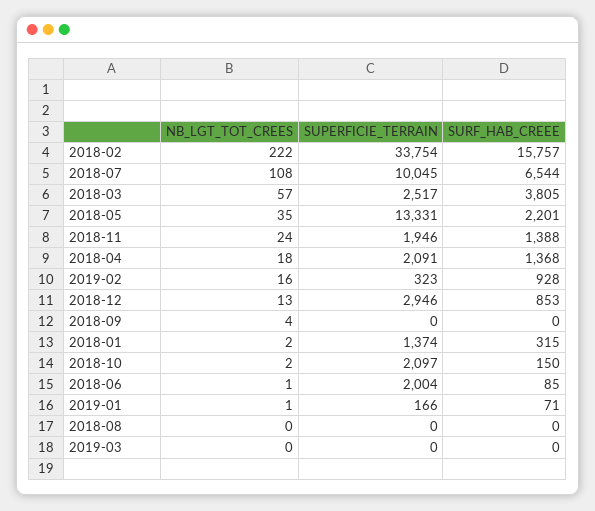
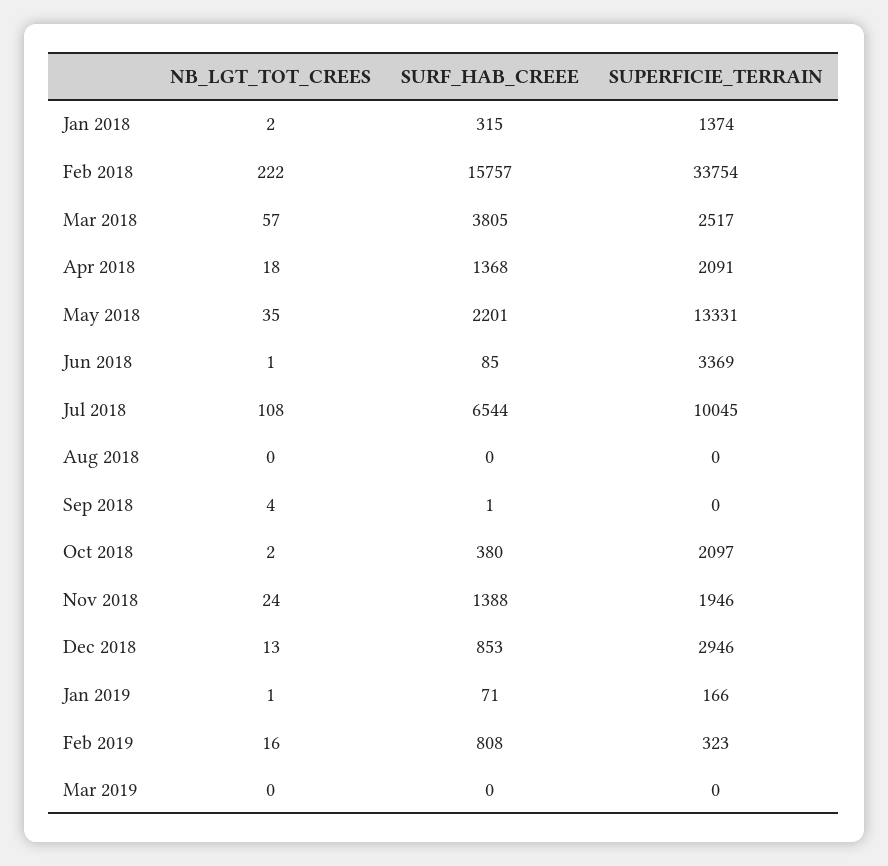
  {
    "NB_LGT_TOT_CREES": {
      "2018-02": 222,
      "2018-07": 108,
      "2018-03": 57,
      "2018-05": 35,
      "2018-11": 24,
      "2018-04": 18,
      "2019-02": 16,
      "2018-12": 13,
      "2018-09": 4,
      "2018-01": 2,
      "2018-10": 2,
      "2018-06": 1,
      "2019-01": 1,
      "2018-08": 0,
      "2019-03": 0
    },
    "SUPERFICIE_TERRAIN": {
      "2018-02": 33754,
      "2018-07": 10045,
      "2018-03": 2517,
      "2018-05": 13331,
      "2018-11": 1946,
      "2018-04": 2091,
      "2019-02": 323,
      "2018-12": 2946,
      "2018-09": 0,
      "2018-01": 1374,
      "2018-10": 2097,
-     "2018-06": 2004,
+     "2018-06": 3369,
      "2019-01": 166,
      "2018-08": 0,
      "2019-03": 0
    },
    "SURF_HAB_CREEE": {
      "2018-02": 15757,
      "2018-07": 6544,
      "2018-03": 3805,
      "2018-05": 2201,
      "2018-11": 1388,
      "2018-04": 1368,
-     "2019-02": 928,
+     "2019-02": 808,
      "2018-12": 853,
-     "2018-09": 0,
+     "2018-09": 1,
      "2018-01": 315,
-     "2018-10": 150,
+     "2018-10": 380,
      "2018-06": 85,
      "2019-01": 71,
      "2018-08": 0,
      "2019-03": 0
    }
  }

